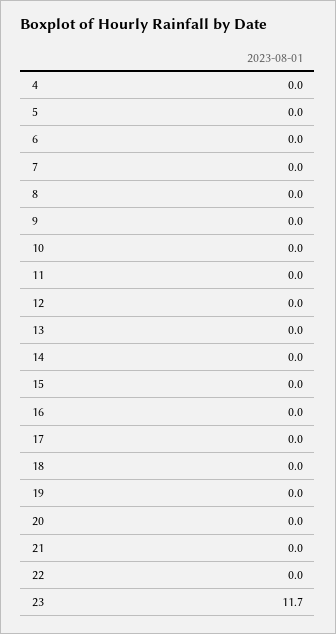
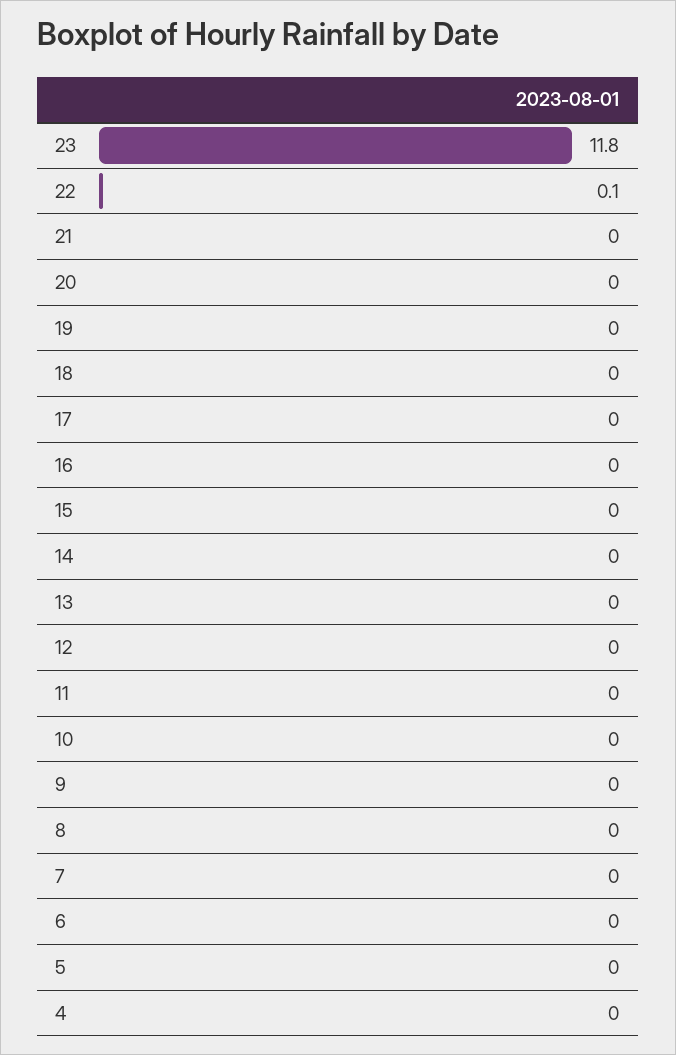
  {
    "4": 0,
    "5": 0,
    "6": 0,
    "7": 0,
    "8": 0,
    "9": 0,
    "10": 0,
    "11": 0,
    "12": 0,
    "13": 0,
    "14": 0,
    "15": 0,
    "16": 0,
    "17": 0,
    "18": 0,
    "19": 0,
    "20": 0,
    "21": 0,
-   "22": 0,
+   "22": 0.1,
-   "23": 11.7
+   "23": 11.8
  }

